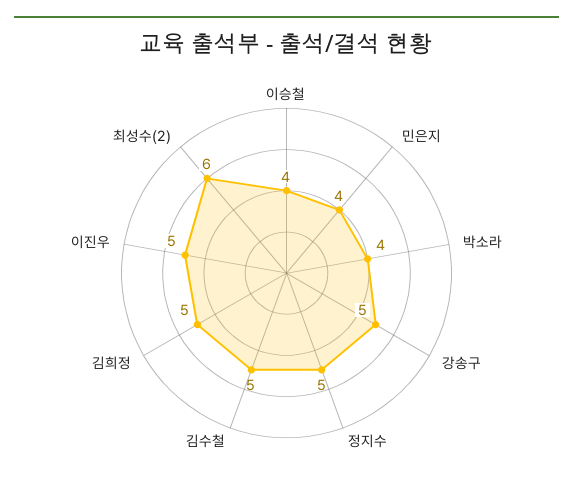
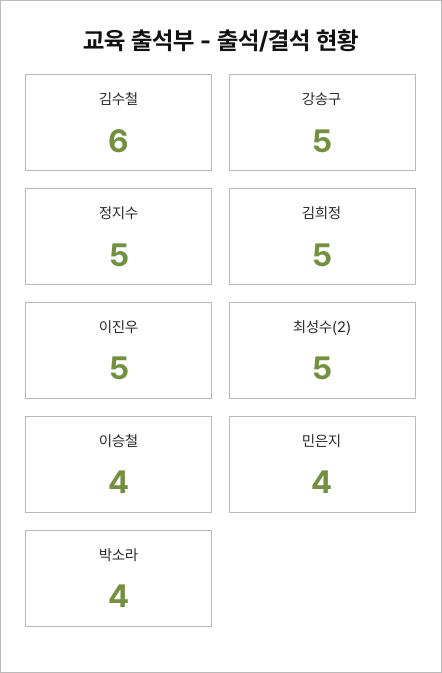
  {
    "이승철": 4,
    "민은지": 4,
    "박소라": 4,
    "강송구": 5,
    "정지수": 5,
-   "김수철": 5,
+   "김수철": 6,
    "김희정": 5,
    "이진우": 5,
-   "최성수(2)": 6
+   "최성수(2)": 5
  }

